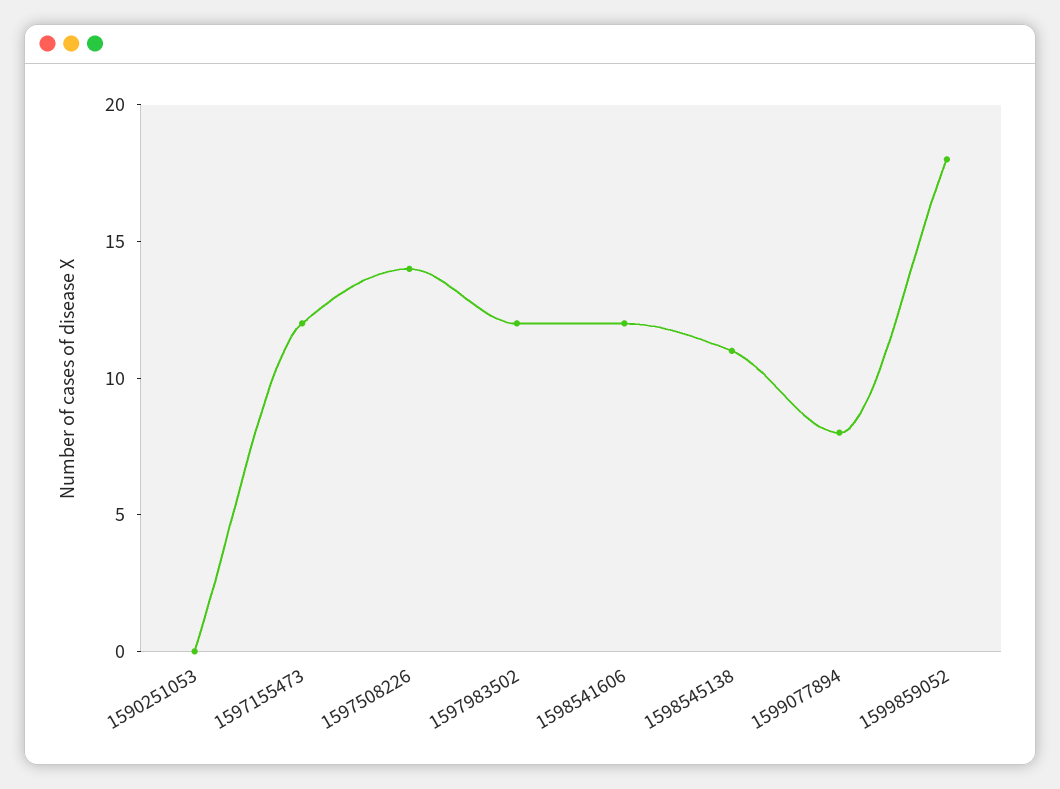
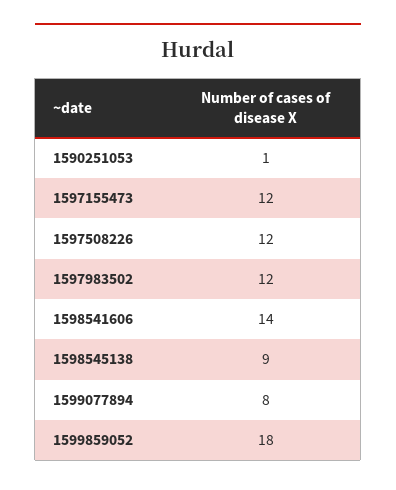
  {
-   "1590251053": 0,
+   "1590251053": 1,
    "1597155473": 12,
-   "1597508226": 14,
+   "1597508226": 12,
    "1597983502": 12,
-   "1598541606": 12,
+   "1598541606": 14,
-   "1598545138": 11,
+   "1598545138": 9,
    "1599077894": 8,
    "1599859052": 18
  }

